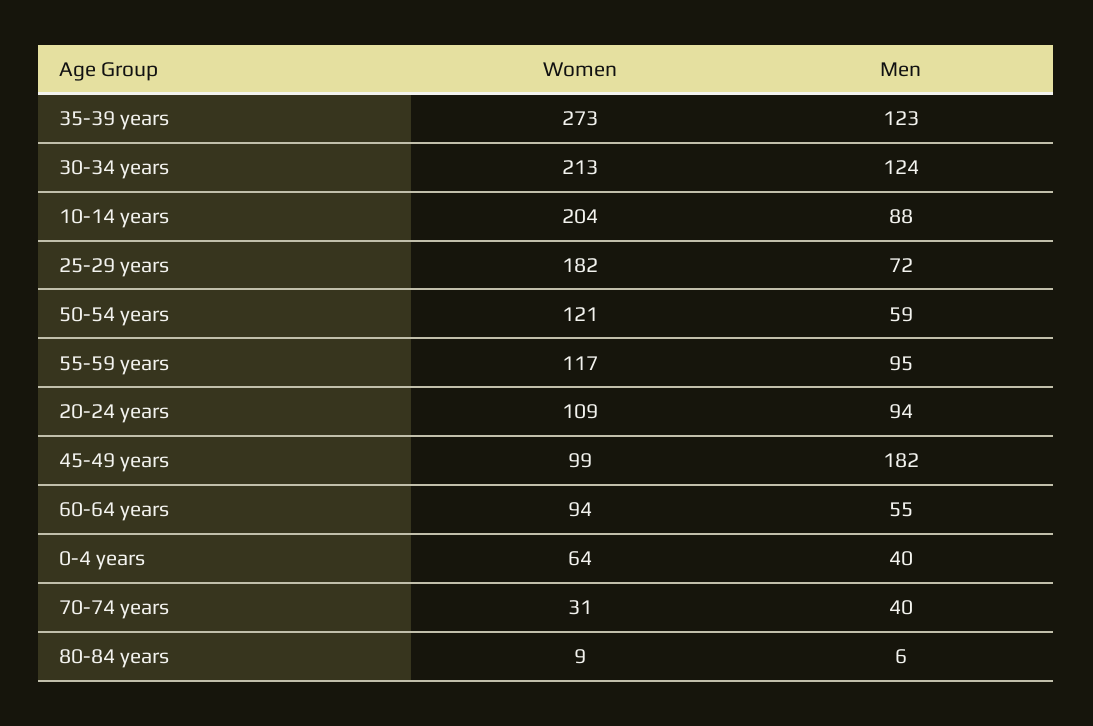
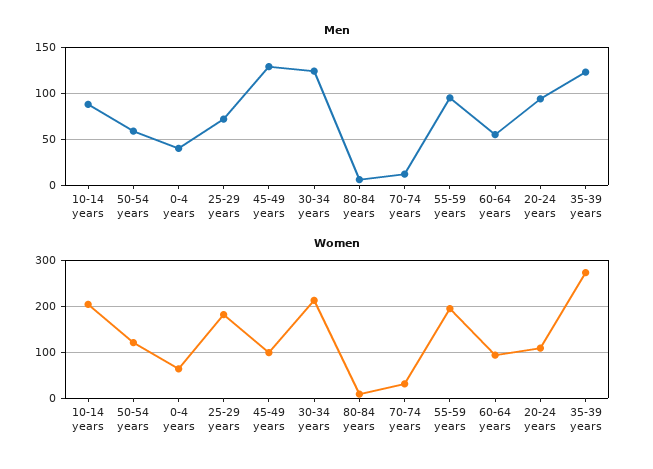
  {
    "Women": {
      "35-39 years": 273,
      "30-34 years": 213,
      "10-14 years": 204,
      "25-29 years": 182,
      "50-54 years": 121,
-     "55-59 years": 117,
+     "55-59 years": 200,
      "20-24 years": 109,
      "45-49 years": 99,
      "60-64 years": 94,
      "0-4 years": 64,
      "70-74 years": 31,
      "80-84 years": 9
    },
    "Men": {
      "35-39 years": 123,
      "30-34 years": 124,
      "10-14 years": 88,
      "25-29 years": 72,
      "50-54 years": 59,
      "55-59 years": 95,
      "20-24 years": 94,
-     "45-49 years": 182,
+     "45-49 years": 130,
      "60-64 years": 55,
      "0-4 years": 40,
-     "70-74 years": 40,
+     "70-74 years": 10,
      "80-84 years": 6
    }
  }

